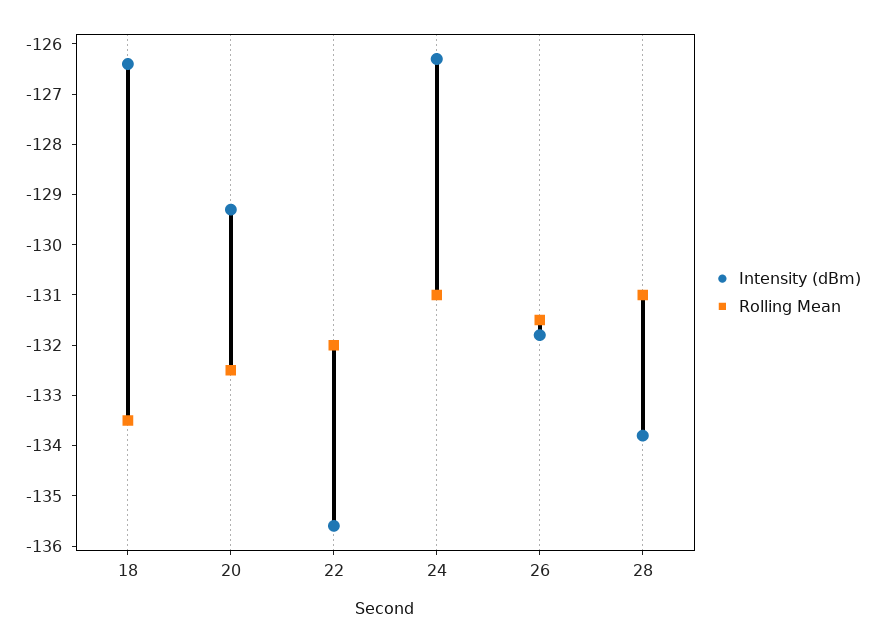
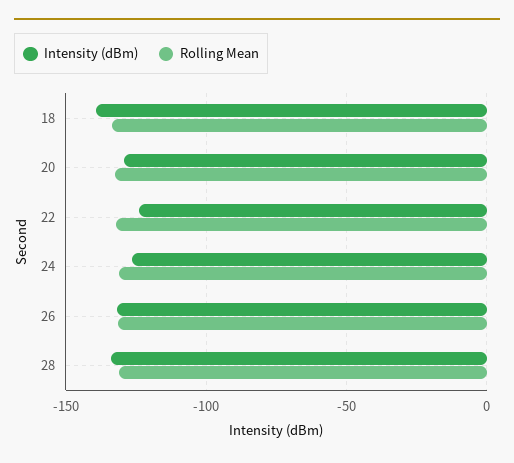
  {
    "Intensity (dBm)": {
-     "18": -126.5,
+     "18": -140,
      "20": -129.5,
-     "22": -135.5,
+     "22": -125,
      "24": -126.5,
      "26": -132,
      "28": -134
    },
    "Rolling Mean": {
      "18": -133.5,
      "20": -132.5,
      "22": -132,
      "24": -131,
      "26": -131.5,
      "28": -131
    }
  }

